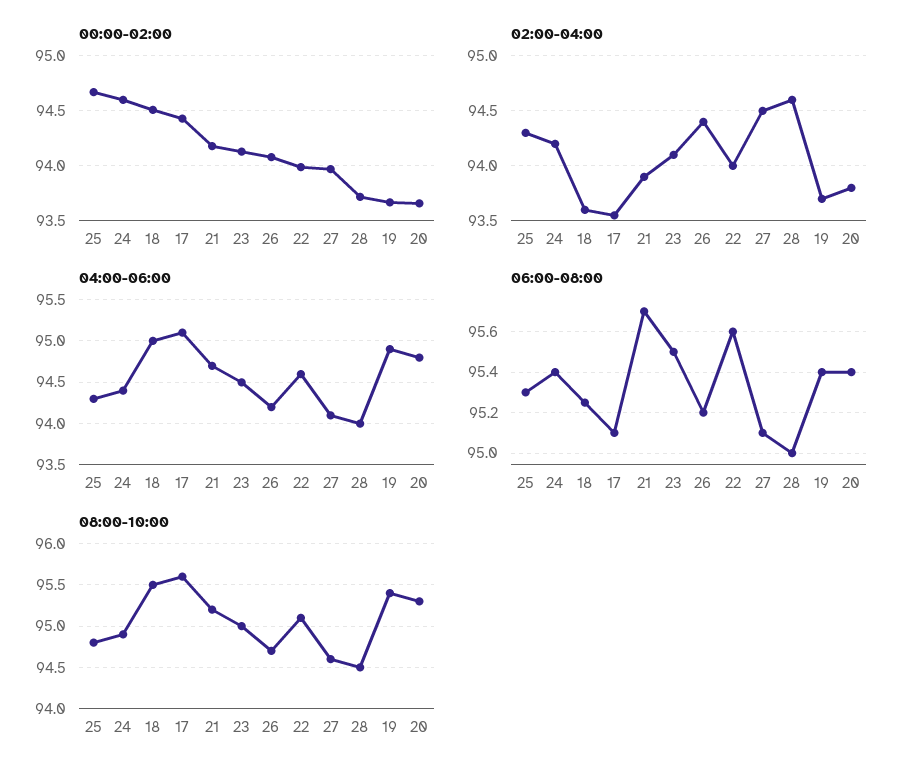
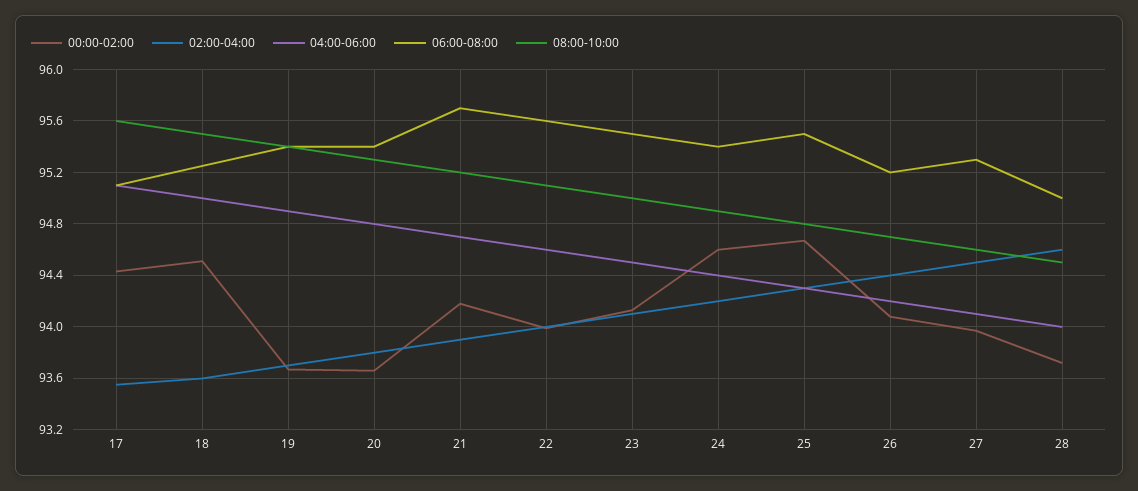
  {
    "00:00-02:00": {
      "25": 94.65,
      "24": 94.6,
      "18": 94.5,
      "17": 94.45,
      "21": 94.2,
      "23": 94.15,
      "26": 94.1,
      "22": 94,
      "27": 93.95,
      "28": 93.7,
      "19": 93.65,
      "20": 93.65
    },
    "02:00-04:00": {
      "25": 94.3,
      "24": 94.2,
      "18": 93.6,
      "17": 93.55,
      "21": 93.9,
      "23": 94.1,
      "26": 94.4,
      "22": 94,
      "27": 94.5,
      "28": 94.6,
      "19": 93.7,
      "20": 93.8
    },
    "04:00-06:00": {
      "25": 94.3,
      "24": 94.4,
      "18": 95,
      "17": 95.1,
      "21": 94.7,
      "23": 94.5,
      "26": 94.2,
      "22": 94.6,
      "27": 94.1,
      "28": 94,
      "19": 94.9,
      "20": 94.8
    },
    "06:00-08:00": {
-     "25": 95.3,
+     "25": 95.5,
      "24": 95.4,
      "18": 95.25,
      "17": 95.1,
      "21": 95.7,
      "23": 95.5,
      "26": 95.2,
      "22": 95.6,
-     "27": 95.1,
+     "27": 95.3,
      "28": 95,
      "19": 95.4,
      "20": 95.4
    },
    "08:00-10:00": {
      "25": 94.8,
      "24": 94.9,
      "18": 95.5,
      "17": 95.6,
      "21": 95.2,
      "23": 95,
      "26": 94.7,
      "22": 95.1,
      "27": 94.6,
      "28": 94.5,
      "19": 95.4,
      "20": 95.3
    }
  }

